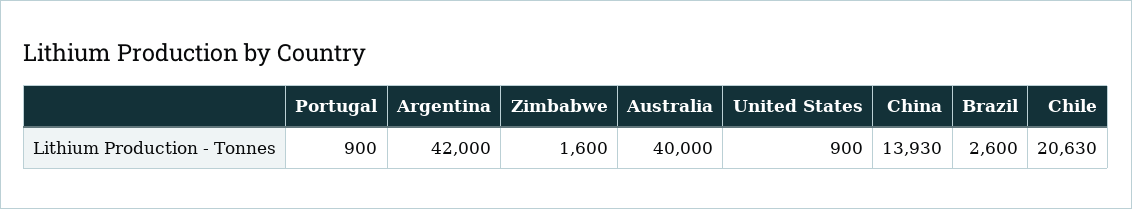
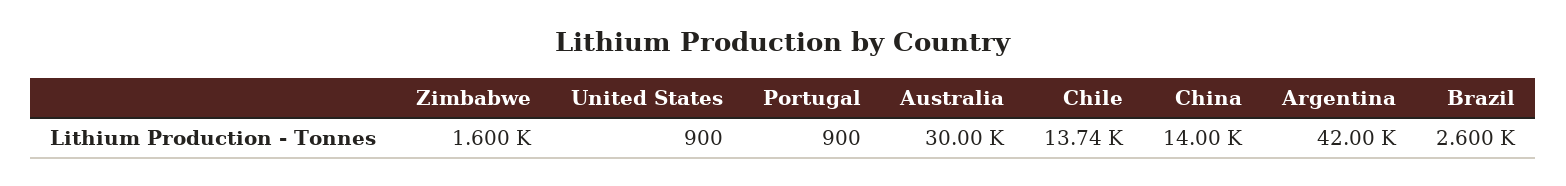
  {
    "Portugal": 900,
    "Argentina": 42000,
    "Zimbabwe": 1600,
-   "Australia": 40000,
+   "Australia": 30000,
    "United States": 900,
-   "China": 13930,
+   "China": 14000,
    "Brazil": 2600,
-   "Chile": 20630
+   "Chile": 13740
  }

